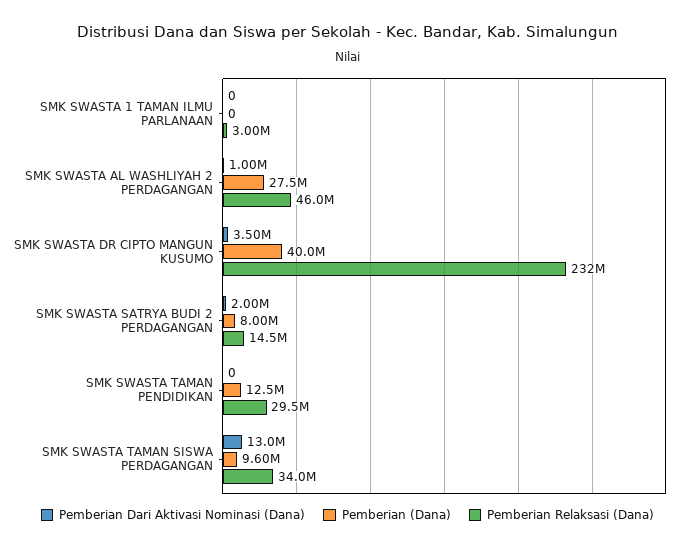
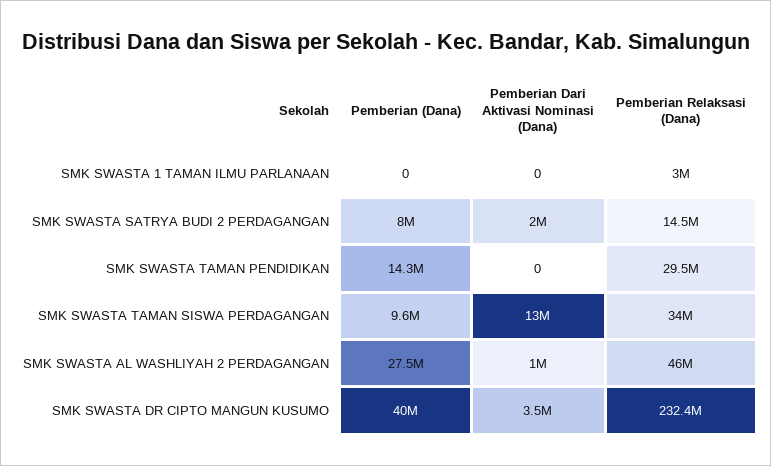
  {
    "Pemberian Dari Aktivasi Nominasi (Dana)": {
      "SMK SWASTA 1 TAMAN ILMU PARLANAAN": 0,
      "SMK SWASTA AL WASHLIYAH 2 PERDAGANGAN": 1000000,
      "SMK SWASTA DR CIPTO MANGUN KUSUMO": 3500000,
      "SMK SWASTA SATRYA BUDI 2 PERDAGANGAN": 2000000,
      "SMK SWASTA TAMAN PENDIDIKAN": 0,
      "SMK SWASTA TAMAN SISWA PERDAGANGAN": 13000000
    },
    "Pemberian (Dana)": {
      "SMK SWASTA 1 TAMAN ILMU PARLANAAN": 0,
      "SMK SWASTA AL WASHLIYAH 2 PERDAGANGAN": 27500000,
      "SMK SWASTA DR CIPTO MANGUN KUSUMO": 40000000,
      "SMK SWASTA SATRYA BUDI 2 PERDAGANGAN": 8000000,
-     "SMK SWASTA TAMAN PENDIDIKAN": 12500000,
+     "SMK SWASTA TAMAN PENDIDIKAN": 14300000,
      "SMK SWASTA TAMAN SISWA PERDAGANGAN": 9600000
    },
    "Pemberian Relaksasi (Dana)": {
      "SMK SWASTA 1 TAMAN ILMU PARLANAAN": 3000000,
      "SMK SWASTA AL WASHLIYAH 2 PERDAGANGAN": 46000000,
      "SMK SWASTA DR CIPTO MANGUN KUSUMO": 232400000,
      "SMK SWASTA SATRYA BUDI 2 PERDAGANGAN": 14500000,
      "SMK SWASTA TAMAN PENDIDIKAN": 29500000,
      "SMK SWASTA TAMAN SISWA PERDAGANGAN": 34000000
    }
  }

